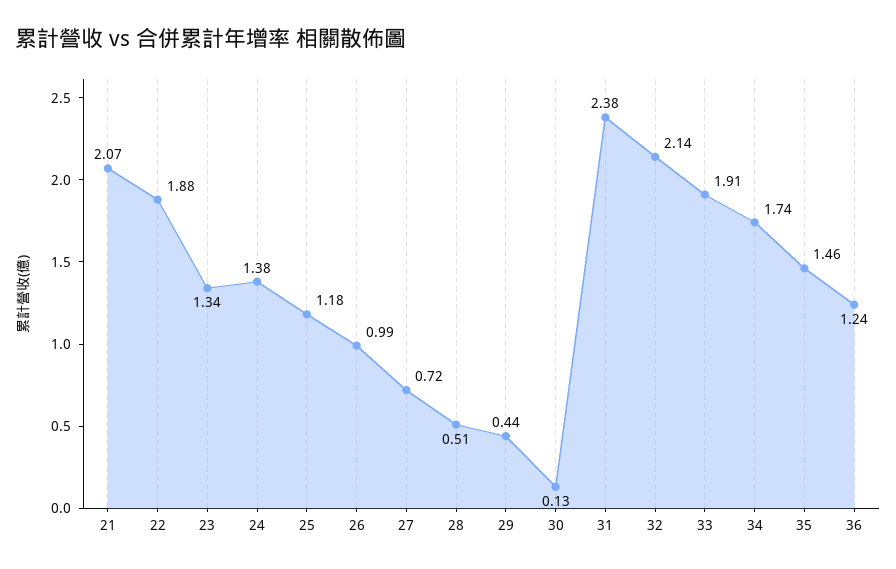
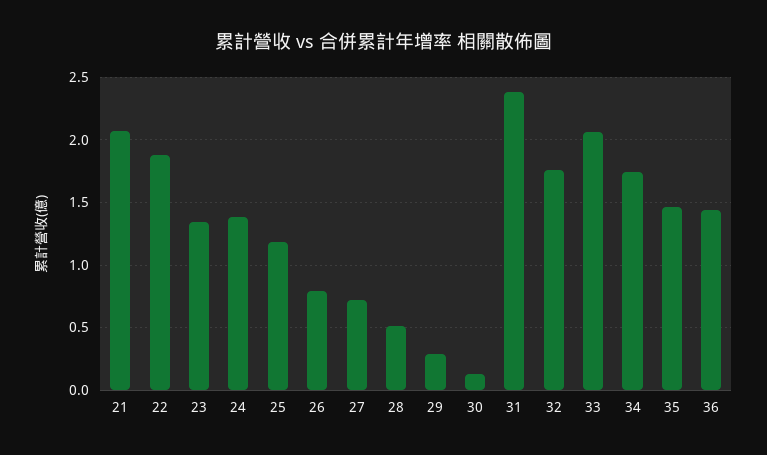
  {
    "21": 2.07,
    "22": 1.88,
    "23": 1.34,
    "24": 1.38,
    "25": 1.18,
-   "26": 0.99,
+   "26": 0.8,
    "27": 0.72,
    "28": 0.51,
-   "29": 0.44,
+   "29": 0.3,
    "30": 0.13,
    "31": 2.38,
-   "32": 2.14,
+   "32": 1.75,
-   "33": 1.91,
+   "33": 2.05,
    "34": 1.74,
    "35": 1.46,
-   "36": 1.24
+   "36": 1.45
  }

